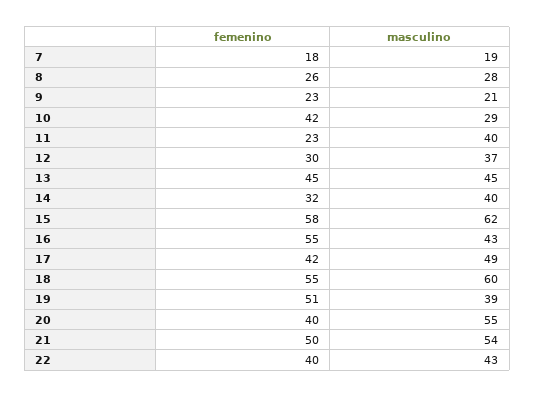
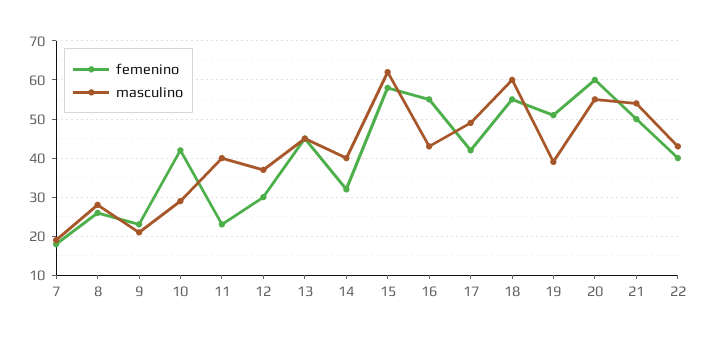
  {
    "femenino": {
      "7": 18,
      "8": 26,
      "9": 23,
      "10": 42,
      "11": 23,
      "12": 30,
      "13": 45,
      "14": 32,
      "15": 58,
      "16": 55,
      "17": 42,
      "18": 55,
      "19": 51,
-     "20": 40,
+     "20": 60,
      "21": 50,
      "22": 40
    },
    "masculino": {
      "7": 19,
      "8": 28,
      "9": 21,
      "10": 29,
      "11": 40,
      "12": 37,
      "13": 45,
      "14": 40,
      "15": 62,
      "16": 43,
      "17": 49,
      "18": 60,
      "19": 39,
      "20": 55,
      "21": 54,
      "22": 43
    }
  }

